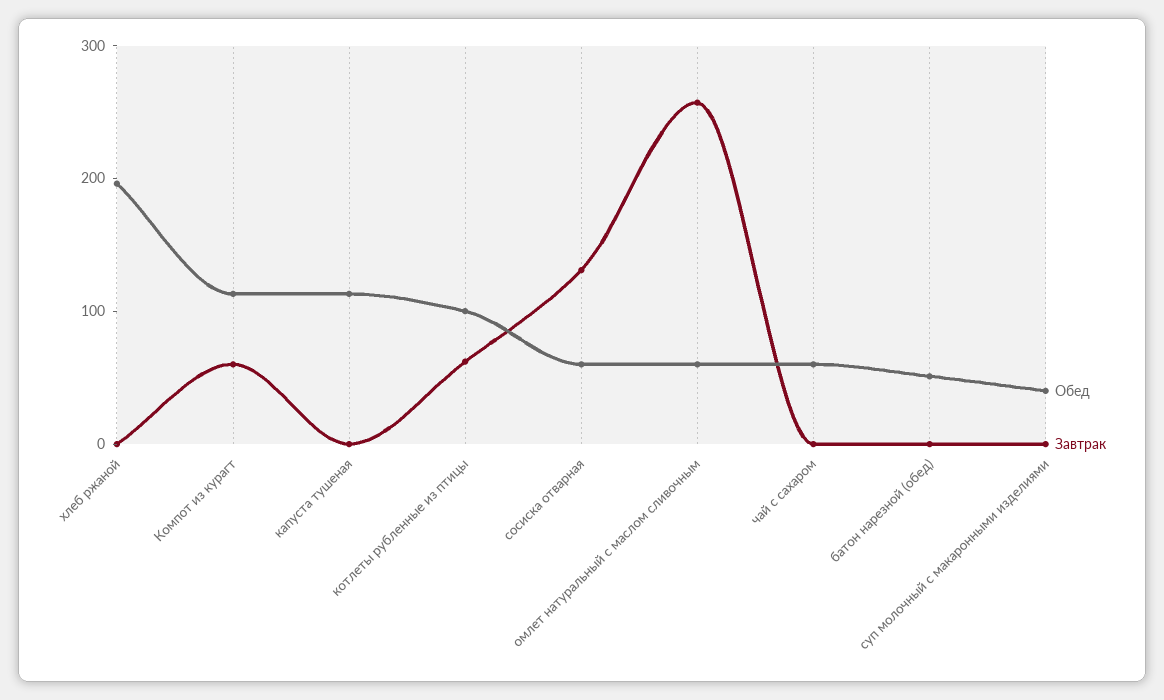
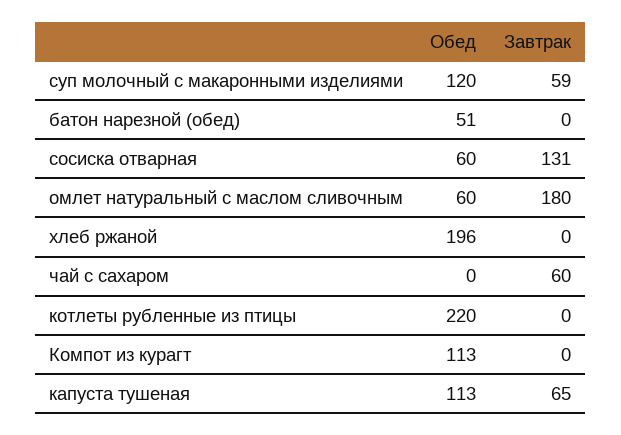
  {
    "Обед": {
      "хлеб ржаной": 196,
      "Компот из курагт": 113,
      "капуста тушеная": 113,
-     "котлеты рубленные из птицы": 100,
+     "котлеты рубленные из птицы": 220,
      "сосиска отварная": 60,
      "омлет натуральный с маслом сливочным": 60,
-     "чай с сахаром": 60,
+     "чай с сахаром": 0,
      "батон нарезной (обед)": 51,
-     "суп молочный с макаронными изделиями": 40
+     "суп молочный с макаронными изделиями": 120
    },
    "Завтрак": {
      "хлеб ржаной": 0,
-     "Компот из курагт": 60,
+     "Компот из курагт": 0,
-     "капуста тушеная": 0,
+     "капуста тушеная": 65,
-     "котлеты рубленные из птицы": 60,
+     "котлеты рубленные из птицы": 0,
      "сосиска отварная": 131,
-     "омлет натуральный с маслом сливочным": 260,
+     "омлет натуральный с маслом сливочным": 180,
-     "чай с сахаром": 0,
+     "чай с сахаром": 60,
      "батон нарезной (обед)": 0,
-     "суп молочный с макаронными изделиями": 0
+     "суп молочный с макаронными изделиями": 59
    }
  }

